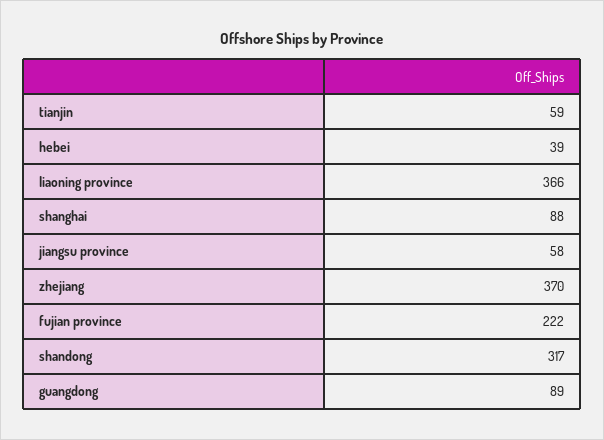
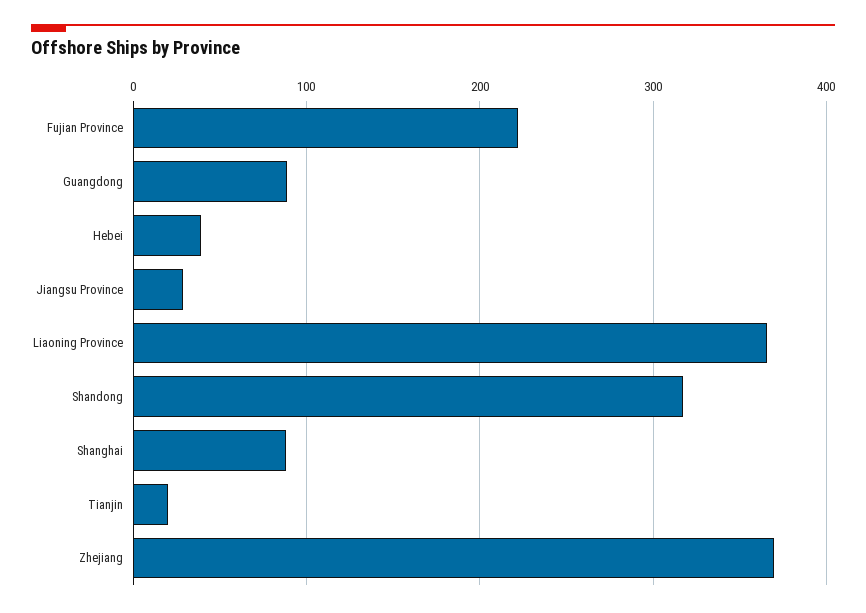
  {
-   "tianjin": 59,
+   "tianjin": 20,
    "hebei": 39,
    "liaoning province": 366,
    "shanghai": 88,
-   "jiangsu province": 58,
+   "jiangsu province": 30,
    "zhejiang": 370,
    "fujian province": 222,
    "shandong": 317,
    "guangdong": 89
  }

